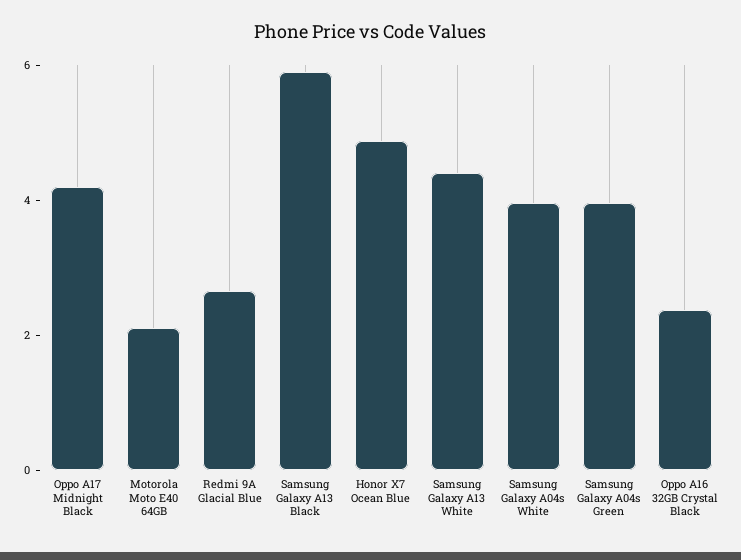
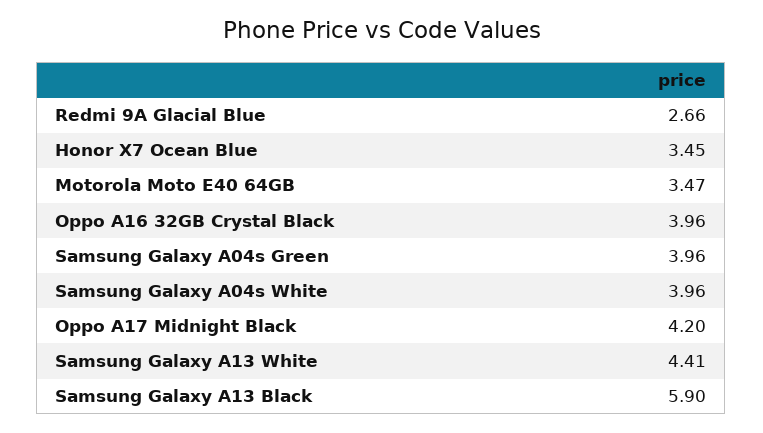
  {
    "Oppo A17 Midnight Black": 4.2,
-   "Motorola Moto E40 64GB": 2,
+   "Motorola Moto E40 64GB": 3.47,
    "Redmi 9A Glacial Blue": 2.66,
    "Samsung Galaxy A13 Black": 5.9,
-   "Honor X7 Ocean Blue": 5,
+   "Honor X7 Ocean Blue": 3.45,
    "Samsung Galaxy A13 White": 4.41,
    "Samsung Galaxy A04s White": 3.96,
    "Samsung Galaxy A04s Green": 3.96,
-   "Oppo A16 32GB Crystal Black": 2.5
+   "Oppo A16 32GB Crystal Black": 3.96
  }

